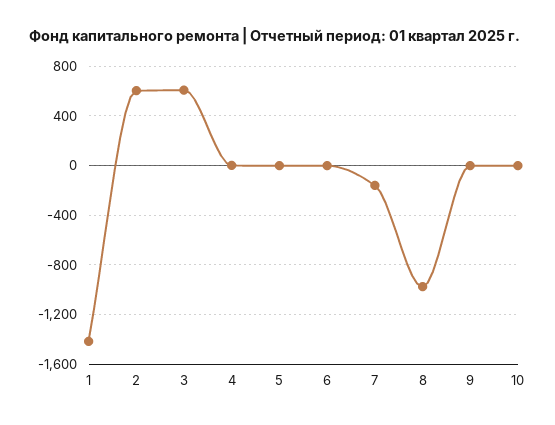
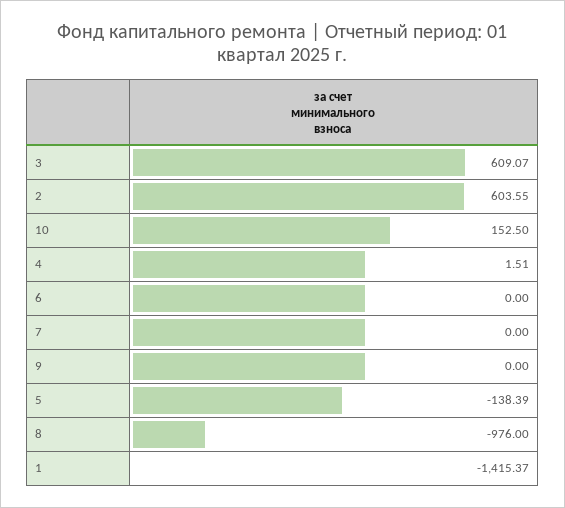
  {
    "1": -1415.37,
    "2": 603.55,
    "3": 609.07,
    "4": 1.51,
-   "5": 0,
+   "5": -138.39,
    "6": 0,
-   "7": -150,
+   "7": 0,
    "8": -976,
    "9": 0,
-   "10": 0
+   "10": 152.5
  }

